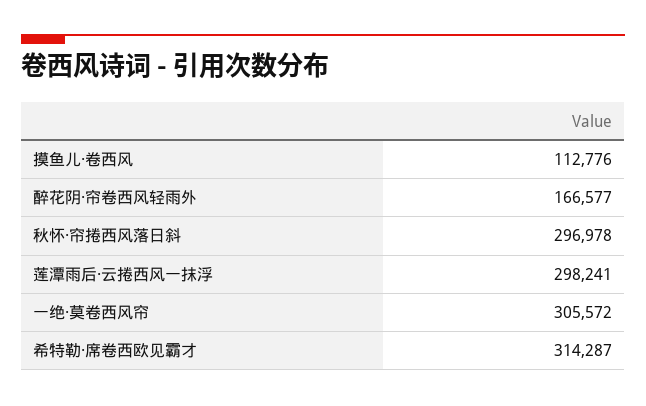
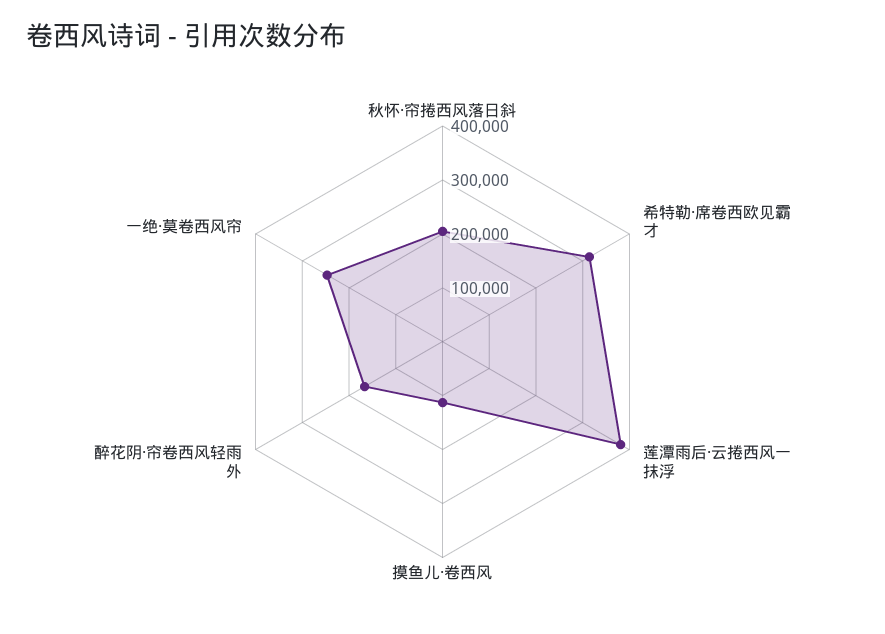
  {
    "摸鱼儿·卷西风": 112776,
    "醉花阴·帘卷西风轻雨外": 166577,
-   "秋怀·帘捲西风落日斜": 296978,
+   "秋怀·帘捲西风落日斜": 200000,
-   "莲潭雨后·云捲西风一抹浮": 298241,
+   "莲潭雨后·云捲西风一抹浮": 380000,
-   "一绝·莫卷西风帘": 305572,
+   "一绝·莫卷西风帘": 240000,
    "希特勒·席卷西欧见霸才": 314287
  }

